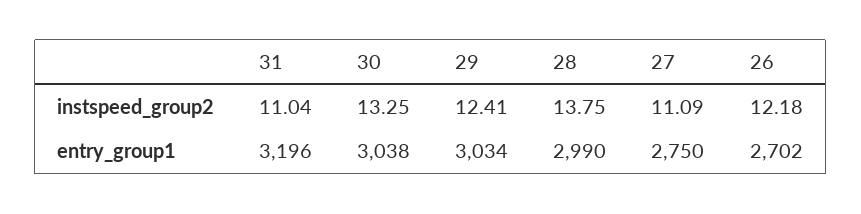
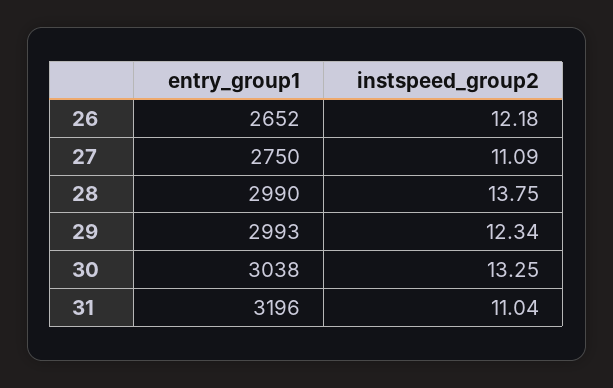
  {
    "31": {
      "instspeed_group2": 11.04,
      "entry_group1": 3196
    },
    "30": {
      "instspeed_group2": 13.25,
      "entry_group1": 3038
    },
    "29": {
-     "instspeed_group2": 12.41,
+     "instspeed_group2": 12.34,
-     "entry_group1": 3034
+     "entry_group1": 2993
    },
    "28": {
      "instspeed_group2": 13.75,
      "entry_group1": 2990
    },
    "27": {
      "instspeed_group2": 11.09,
      "entry_group1": 2750
    },
    "26": {
      "instspeed_group2": 12.18,
-     "entry_group1": 2702
+     "entry_group1": 2652
    }
  }

